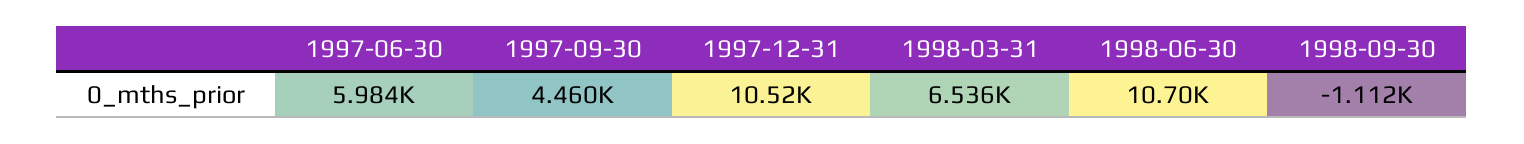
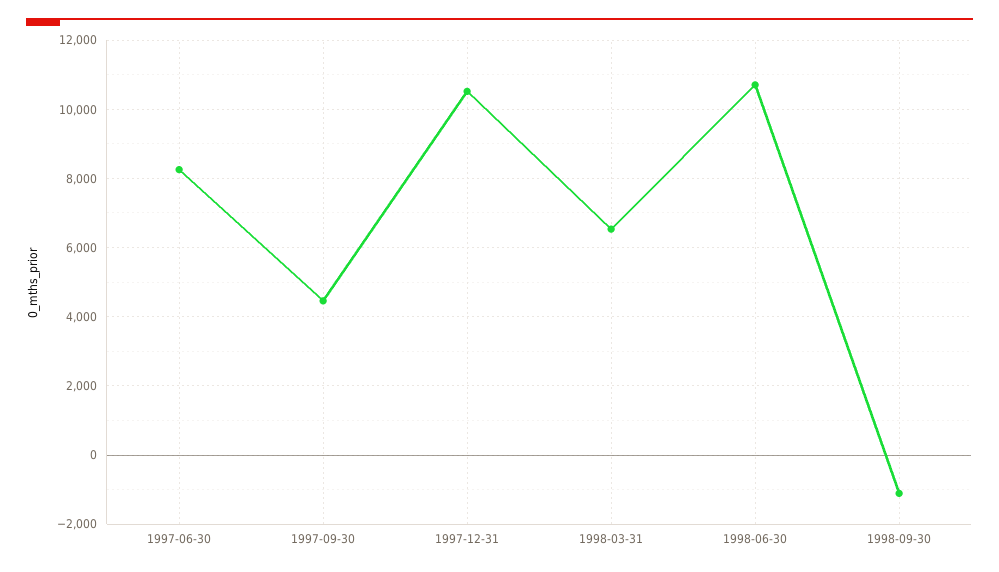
  {
-   "1997-06-30": 5984,
+   "1997-06-30": 8200,
    "1997-09-30": 4460,
    "1997-12-31": 10520,
    "1998-03-31": 6536,
    "1998-06-30": 10700,
    "1998-09-30": -1112
  }

